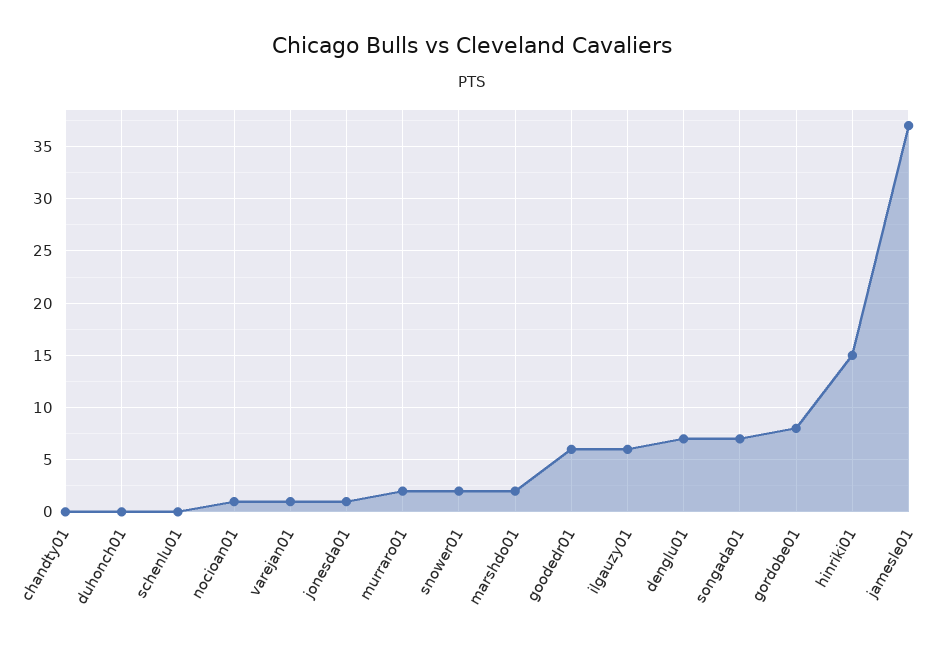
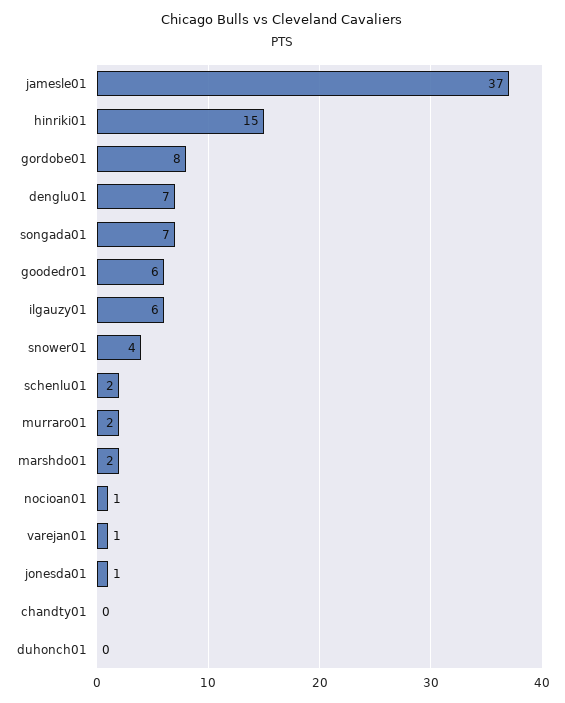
  {
    "chandty01": 0,
    "duhonch01": 0,
-   "schenlu01": 0,
+   "schenlu01": 2,
    "nocioan01": 1,
    "varejan01": 1,
    "jonesda01": 1,
    "murraro01": 2,
-   "snower01": 2,
+   "snower01": 4,
    "marshdo01": 2,
    "goodedr01": 6,
    "ilgauzy01": 6,
    "denglu01": 7,
    "songada01": 7,
    "gordobe01": 8,
    "hinriki01": 15,
    "jamesle01": 37
  }

